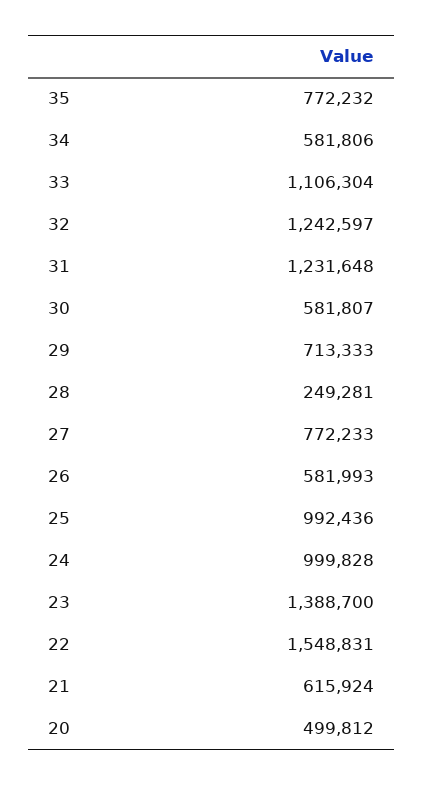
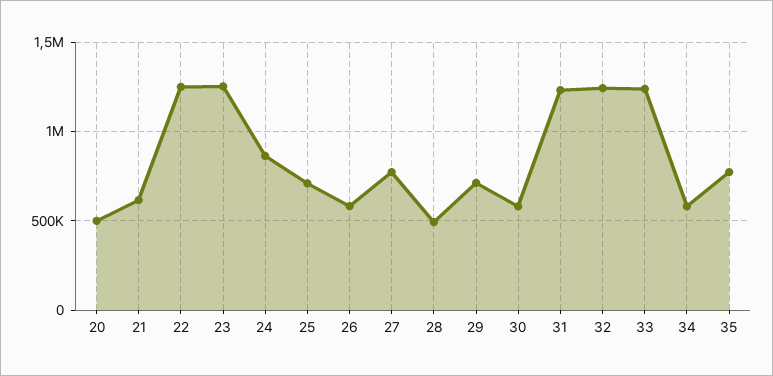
  {
    "35": 772232,
    "34": 581806,
-   "33": 1106304,
+   "33": 1250000,
    "32": 1242597,
    "31": 1231648,
    "30": 581807,
    "29": 713333,
-   "28": 249281,
+   "28": 500000,
    "27": 772233,
    "26": 581993,
-   "25": 992436,
+   "25": 700000,
-   "24": 999828,
+   "24": 850000,
-   "23": 1388700,
+   "23": 1250000,
-   "22": 1548831,
+   "22": 1250000,
    "21": 615924,
    "20": 499812
  }

